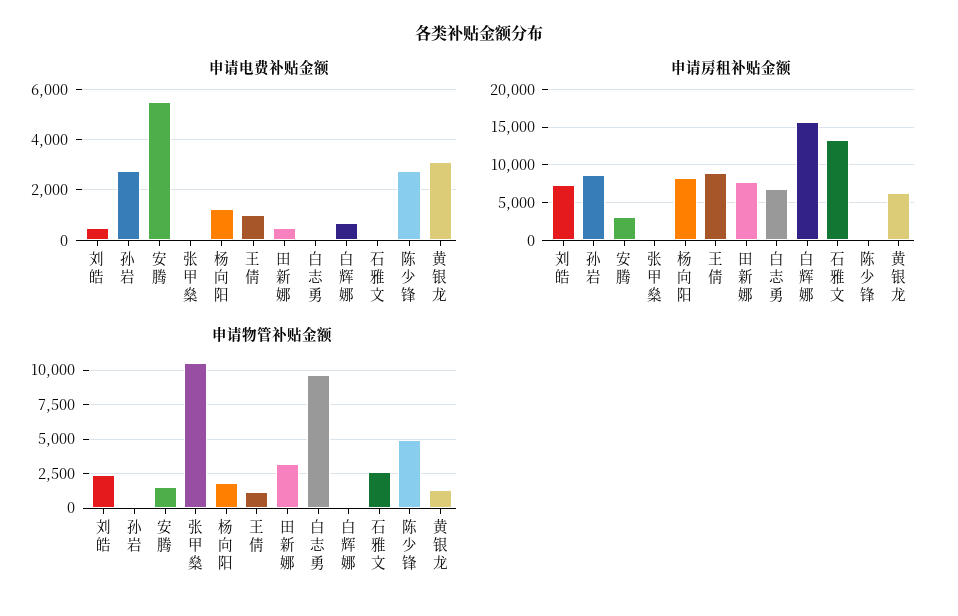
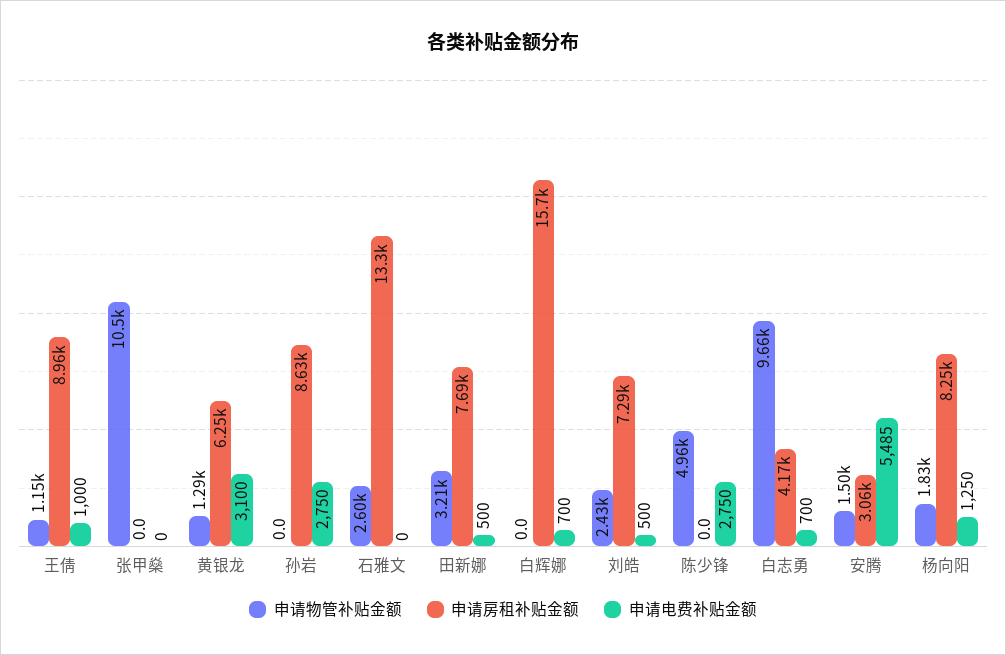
  {
    "申请电费补贴金额": {
      "刘皓": 500,
      "孙岩": 2750,
      "安腾": 5485,
      "张甲燊": 0,
      "杨向阳": 1250,
      "王倩": 1000,
      "田新娜": 500,
-     "白志勇": 0,
+     "白志勇": 700,
      "白辉娜": 700,
      "石雅文": 0,
      "陈少锋": 2750,
      "黄银龙": 3100
    },
    "申请房租补贴金额": {
      "刘皓": 7290,
      "孙岩": 8630,
      "安腾": 3060,
      "张甲燊": 0,
      "杨向阳": 8250,
      "王倩": 8960,
      "田新娜": 7690,
-     "白志勇": 7000,
+     "白志勇": 4170,
      "白辉娜": 15700,
      "石雅文": 13300,
      "陈少锋": 0,
      "黄银龙": 6250
    },
    "申请物管补贴金额": {
      "刘皓": 2430,
      "孙岩": 0,
      "安腾": 1500,
      "张甲燊": 10500,
      "杨向阳": 1830,
      "王倩": 1150,
      "田新娜": 3210,
      "白志勇": 9660,
      "白辉娜": 0,
      "石雅文": 2600,
      "陈少锋": 4960,
      "黄银龙": 1290
    }
  }

